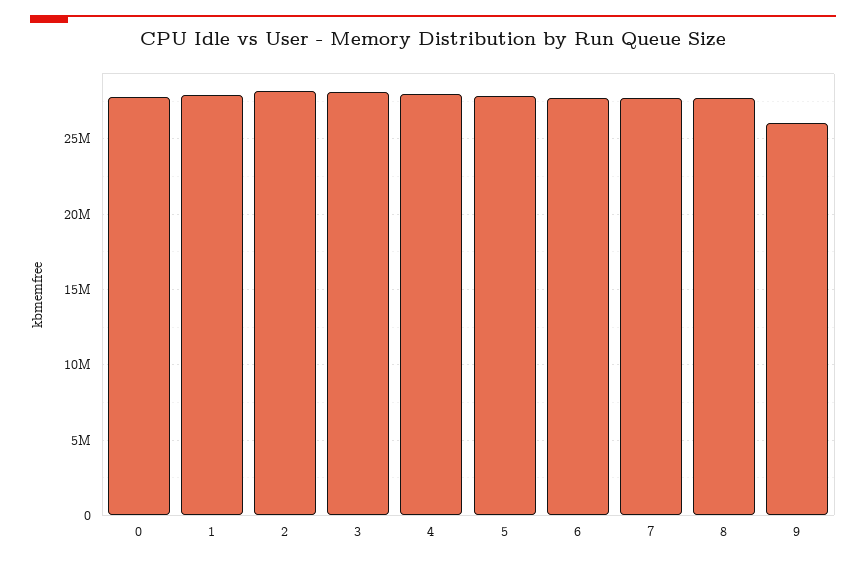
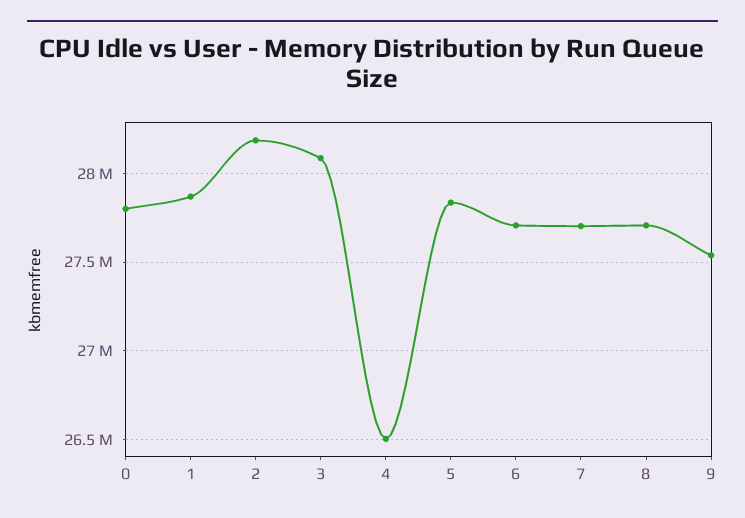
  {
    "0": 27800000,
    "1": 27850000,
    "2": 28200000,
    "3": 28100000,
-   "4": 28000000,
+   "4": 26500000,
    "5": 27850000,
    "6": 27700000,
    "7": 27700000,
    "8": 27700000,
-   "9": 26000000
+   "9": 27550000
  }

